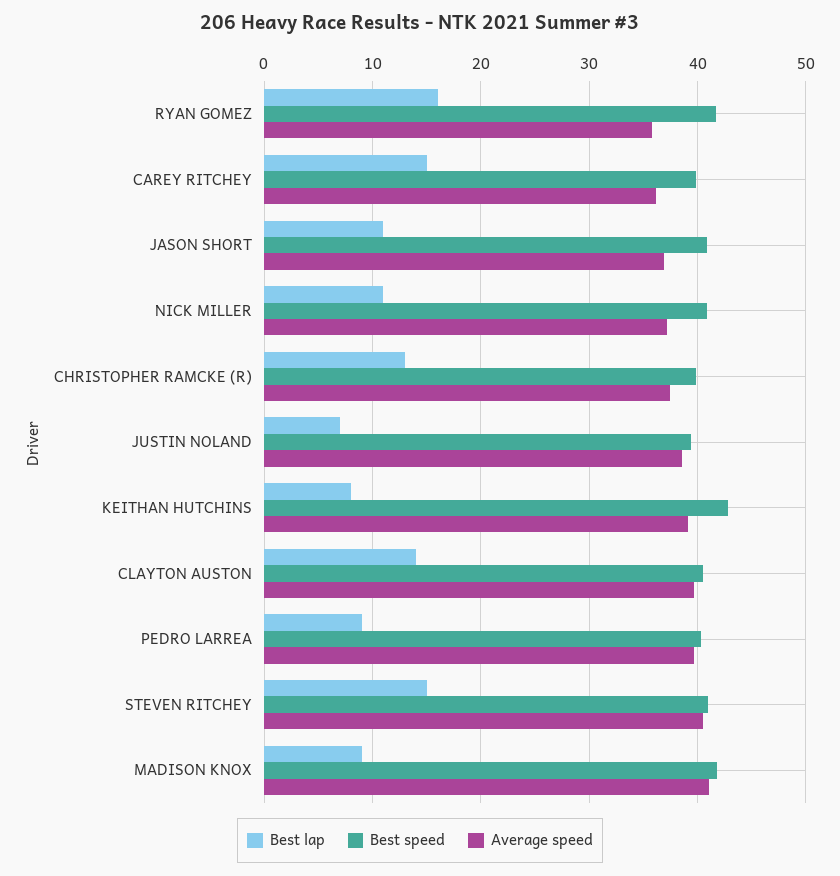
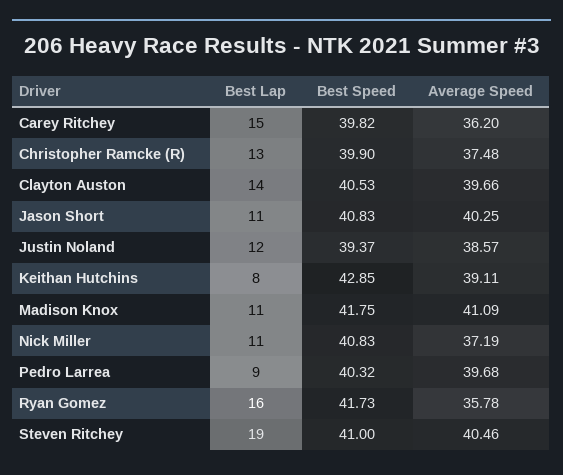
  {
    "Best lap": {
      "RYAN GOMEZ": 16,
      "CAREY RITCHEY": 15,
      "JASON SHORT": 11,
      "NICK MILLER": 11,
      "CHRISTOPHER RAMCKE (R)": 13,
-     "JUSTIN NOLAND": 7,
+     "JUSTIN NOLAND": 12,
      "KEITHAN HUTCHINS": 8,
      "CLAYTON AUSTON": 14,
      "PEDRO LARREA": 9,
-     "STEVEN RITCHEY": 15,
+     "STEVEN RITCHEY": 19,
-     "MADISON KNOX": 9
+     "MADISON KNOX": 11
    },
    "Best speed": {
      "RYAN GOMEZ": 41.73,
      "CAREY RITCHEY": 39.82,
      "JASON SHORT": 40.83,
      "NICK MILLER": 40.83,
      "CHRISTOPHER RAMCKE (R)": 39.9,
      "JUSTIN NOLAND": 39.37,
      "KEITHAN HUTCHINS": 42.85,
      "CLAYTON AUSTON": 40.53,
      "PEDRO LARREA": 40.32,
      "STEVEN RITCHEY": 41,
      "MADISON KNOX": 41.75
    },
    "Average speed": {
      "RYAN GOMEZ": 35.78,
      "CAREY RITCHEY": 36.2,
-     "JASON SHORT": 37,
+     "JASON SHORT": 40.25,
      "NICK MILLER": 37.19,
      "CHRISTOPHER RAMCKE (R)": 37.48,
      "JUSTIN NOLAND": 38.57,
      "KEITHAN HUTCHINS": 39.11,
      "CLAYTON AUSTON": 39.66,
      "PEDRO LARREA": 39.68,
      "STEVEN RITCHEY": 40.46,
      "MADISON KNOX": 41.09
    }
  }

